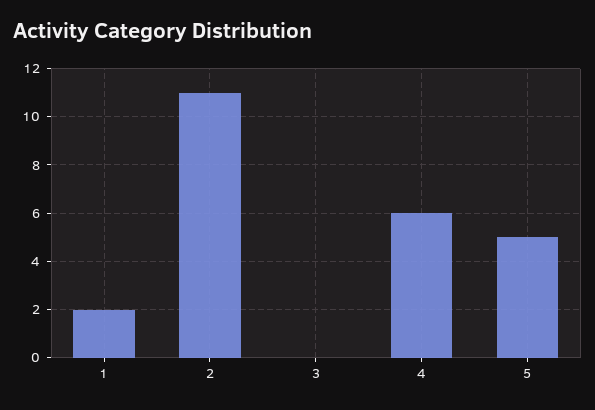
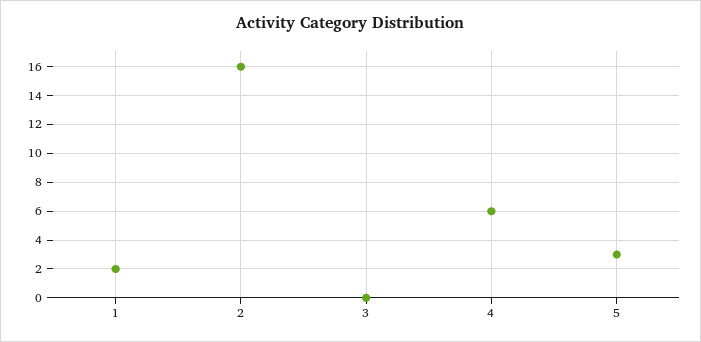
  {
    "1": 2,
-   "2": 11,
+   "2": 16,
    "3": 0,
    "4": 6,
-   "5": 5
+   "5": 3
  }

